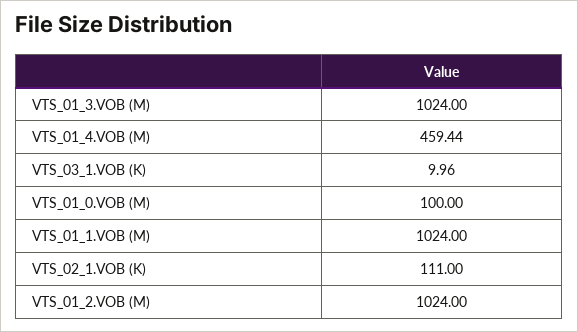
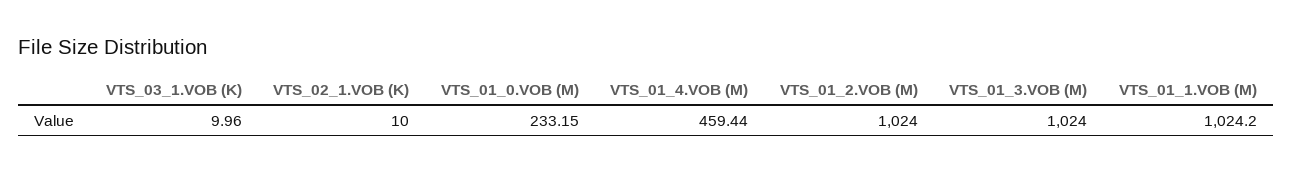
  {
    "VTS_01_3.VOB (M)": 1024,
    "VTS_01_4.VOB (M)": 459.44,
    "VTS_03_1.VOB (K)": 9.96,
-   "VTS_01_0.VOB (M)": 100,
+   "VTS_01_0.VOB (M)": 233.15,
-   "VTS_01_1.VOB (M)": 1024,
+   "VTS_01_1.VOB (M)": 1024.2,
-   "VTS_02_1.VOB (K)": 111,
+   "VTS_02_1.VOB (K)": 10,
    "VTS_01_2.VOB (M)": 1024
  }

